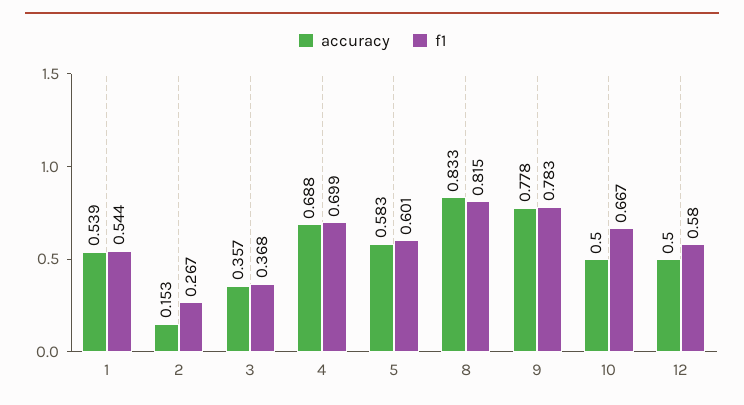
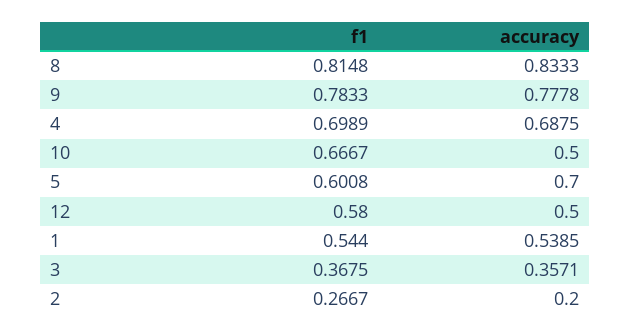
  {
    "accuracy": {
      "1": 0.5385,
-     "2": 0.153,
+     "2": 0.2,
      "3": 0.3571,
      "4": 0.6875,
-     "5": 0.583,
+     "5": 0.7,
      "8": 0.8333,
      "9": 0.7778,
      "10": 0.5,
      "12": 0.5
    },
    "f1": {
      "1": 0.544,
      "2": 0.2667,
      "3": 0.3675,
      "4": 0.6989,
      "5": 0.6008,
      "8": 0.8148,
      "9": 0.7833,
      "10": 0.6667,
      "12": 0.58
    }
  }

